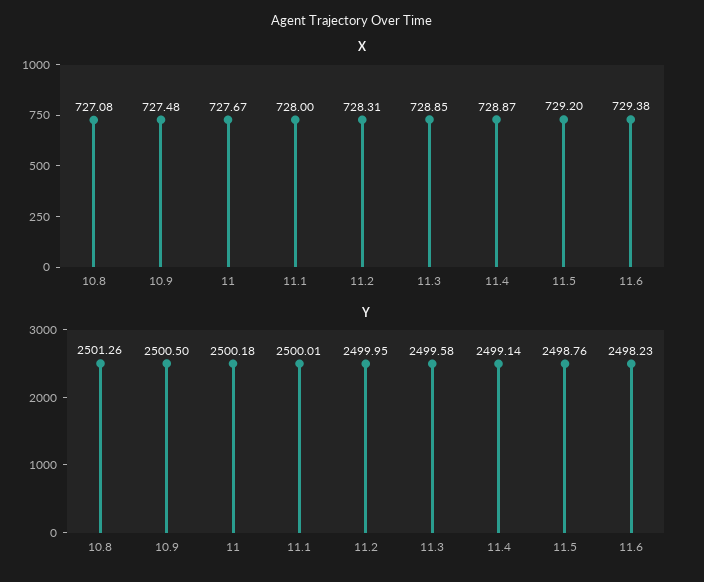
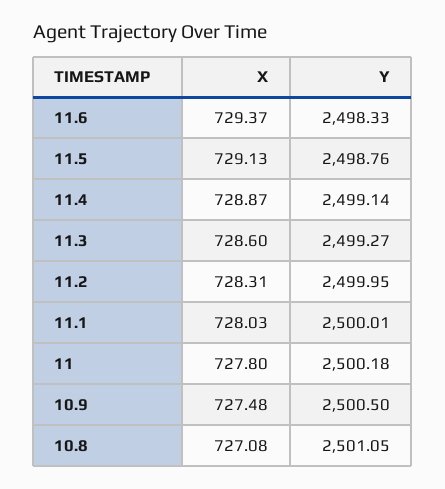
  {
    "X": {
      "10.8": 727.08,
      "10.9": 727.48,
-     "11": 727.67,
+     "11": 727.8,
-     "11.1": 728,
+     "11.1": 728.03,
      "11.2": 728.31,
-     "11.3": 728.85,
+     "11.3": 728.6,
      "11.4": 728.87,
-     "11.5": 729.2,
+     "11.5": 729.13,
-     "11.6": 729.38
+     "11.6": 729.37
    },
    "Y": {
-     "10.8": 2501.26,
+     "10.8": 2501.05,
      "10.9": 2500.5,
      "11": 2500.18,
      "11.1": 2500.01,
      "11.2": 2499.95,
-     "11.3": 2499.58,
+     "11.3": 2499.27,
      "11.4": 2499.14,
      "11.5": 2498.76,
-     "11.6": 2498.23
+     "11.6": 2498.33
    }
  }

